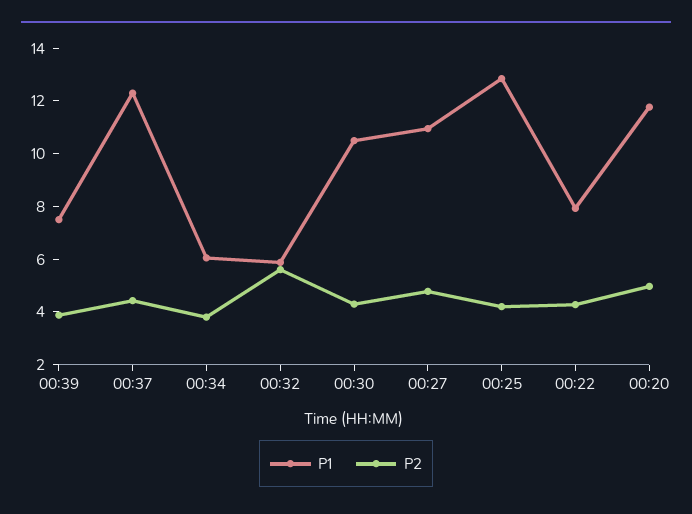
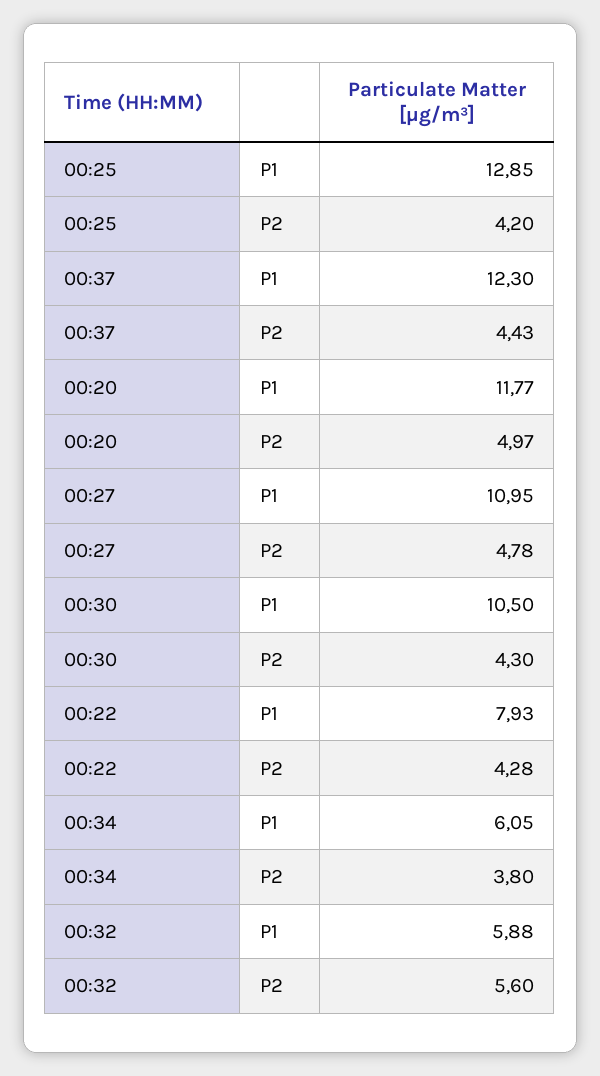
  {
    "P1": {
-     "00:39": 7.5,
      "00:37": 12.3,
      "00:34": 6.05,
      "00:32": 5.88,
      "00:30": 10.5,
      "00:27": 10.95,
      "00:25": 12.85,
      "00:22": 7.93,
      "00:20": 11.77
    },
    "P2": {
-     "00:39": 4,
      "00:37": 4.43,
      "00:34": 3.8,
      "00:32": 5.6,
      "00:30": 4.3,
      "00:27": 4.78,
      "00:25": 4.2,
      "00:22": 4.28,
      "00:20": 4.97
    }
  }

